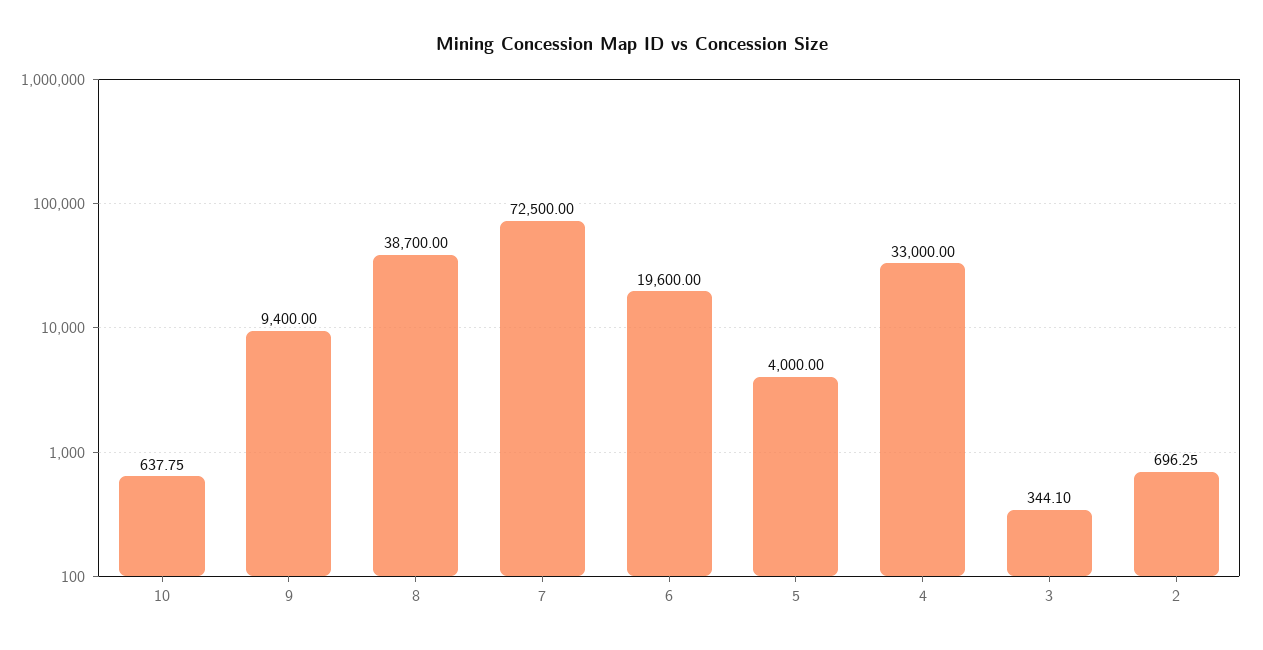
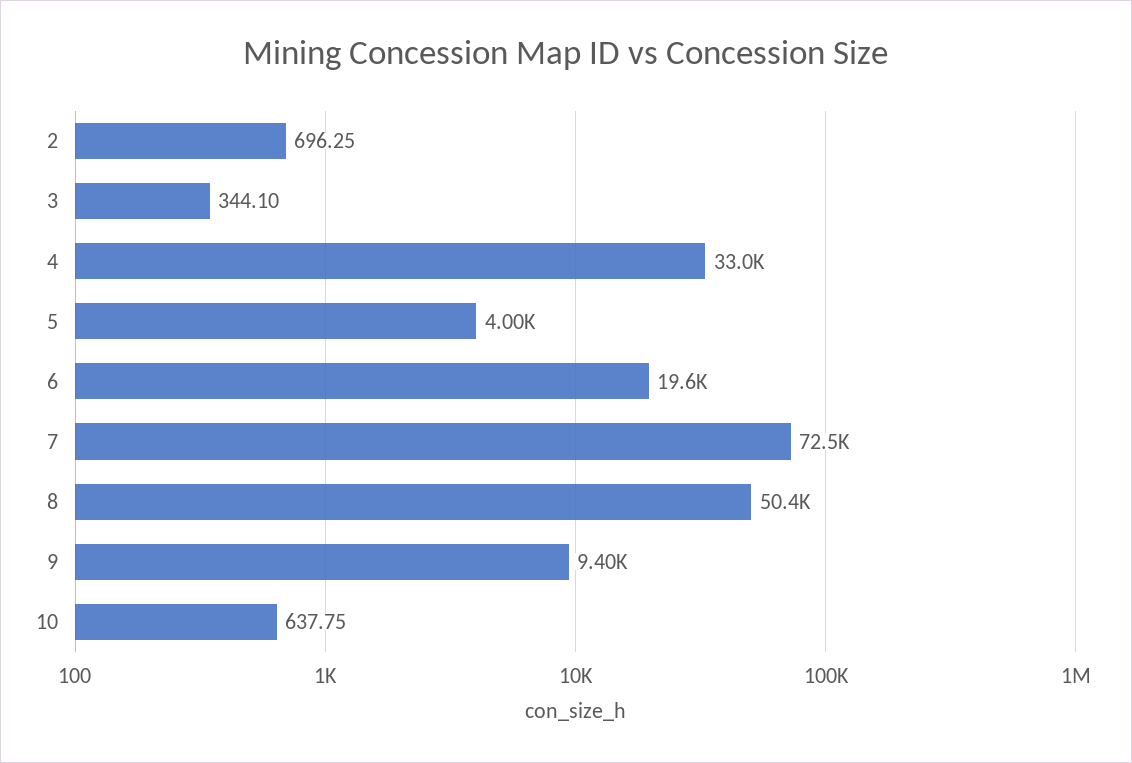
  {
    "10": 637.75,
    "9": 9400,
-   "8": 38700,
+   "8": 50400,
    "7": 72500,
    "6": 19600,
    "5": 4000,
    "4": 33000,
    "3": 344.1,
    "2": 696.25
  }

